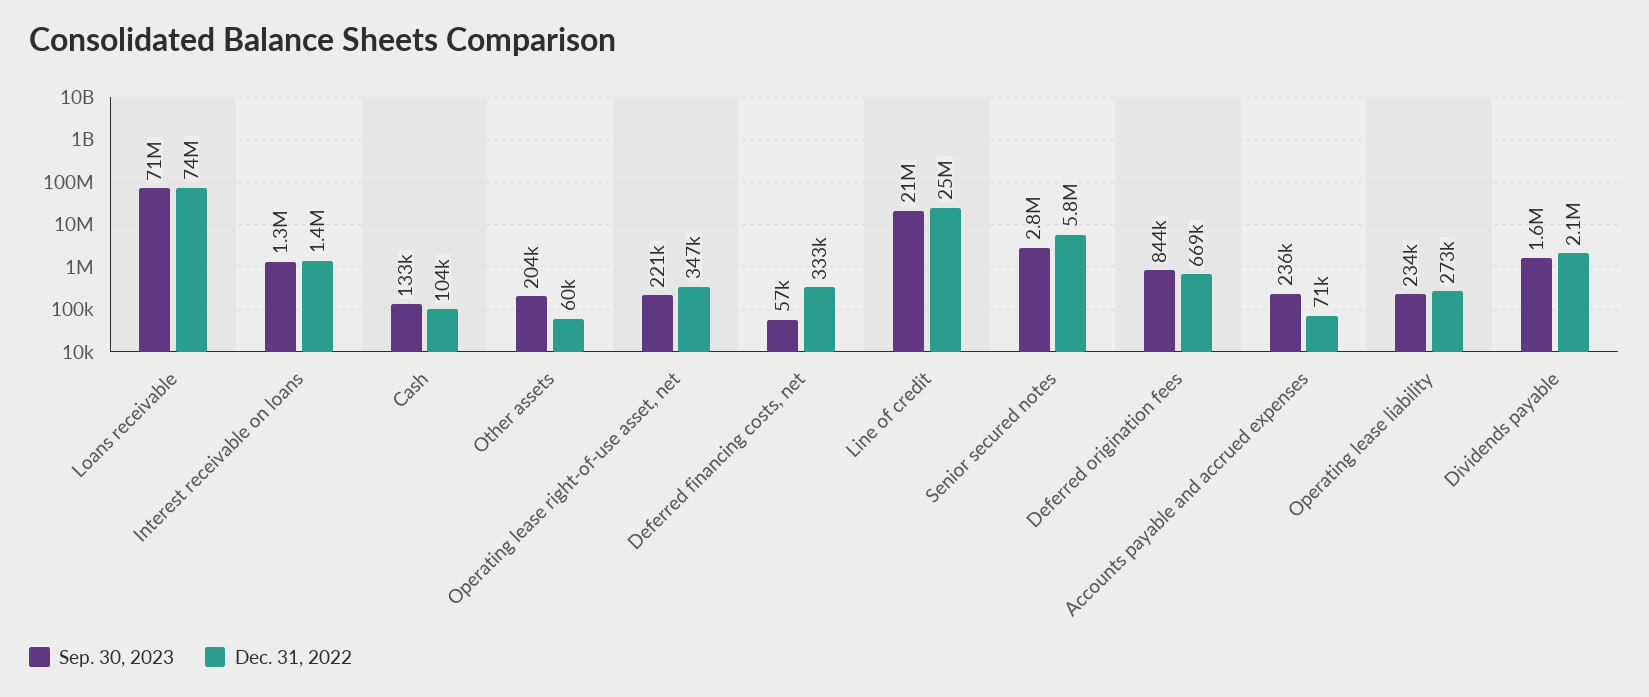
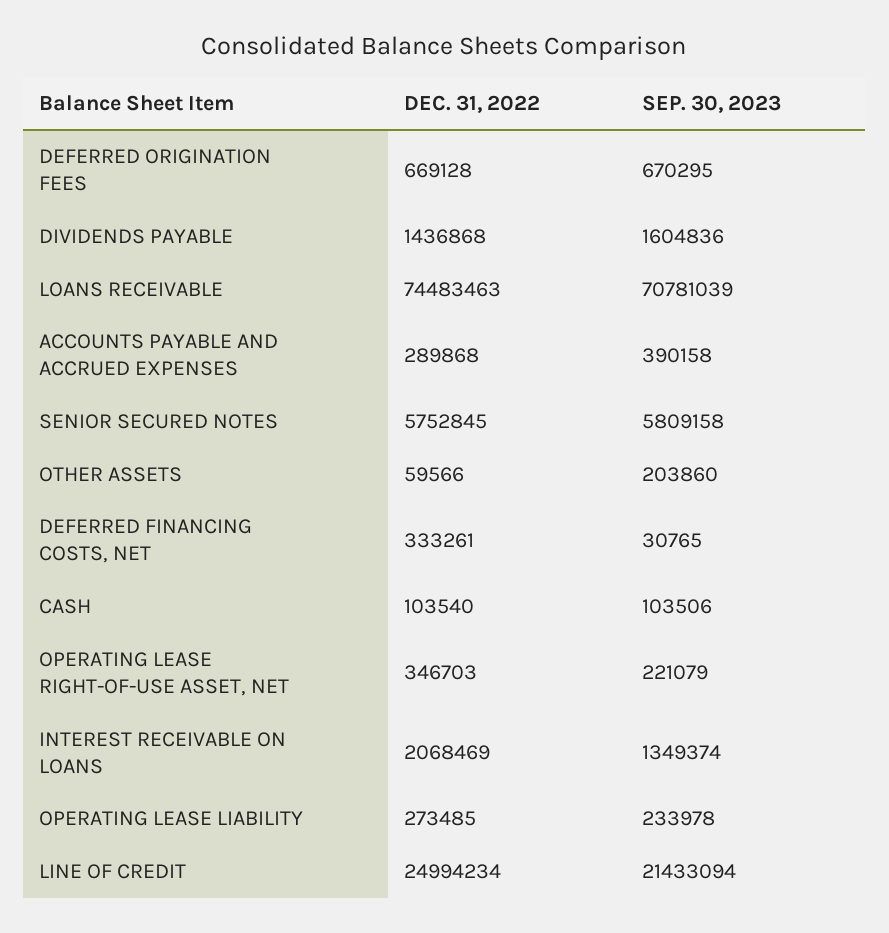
  {
    "Sep. 30, 2023": {
      "Loans receivable": 70781039,
      "Interest receivable on loans": 1349374,
-     "Cash": 133000,
+     "Cash": 103506,
      "Other assets": 203860,
      "Operating lease right-of-use asset, net": 221079,
-     "Deferred financing costs, net": 57000,
+     "Deferred financing costs, net": 30765,
      "Line of credit": 21433094,
-     "Senior secured notes": 2800000,
+     "Senior secured notes": 5809158,
-     "Deferred origination fees": 844000,
+     "Deferred origination fees": 670295,
-     "Accounts payable and accrued expenses": 236000,
+     "Accounts payable and accrued expenses": 390158,
      "Operating lease liability": 233978,
      "Dividends payable": 1604836
    },
    "Dec. 31, 2022": {
      "Loans receivable": 74483463,
-     "Interest receivable on loans": 1400000,
+     "Interest receivable on loans": 2068469,
      "Cash": 103540,
      "Other assets": 59566,
      "Operating lease right-of-use asset, net": 346703,
      "Deferred financing costs, net": 333261,
      "Line of credit": 24994234,
      "Senior secured notes": 5752845,
      "Deferred origination fees": 669128,
-     "Accounts payable and accrued expenses": 71000,
+     "Accounts payable and accrued expenses": 289868,
      "Operating lease liability": 273485,
-     "Dividends payable": 2100000
+     "Dividends payable": 1436868
    }
  }

